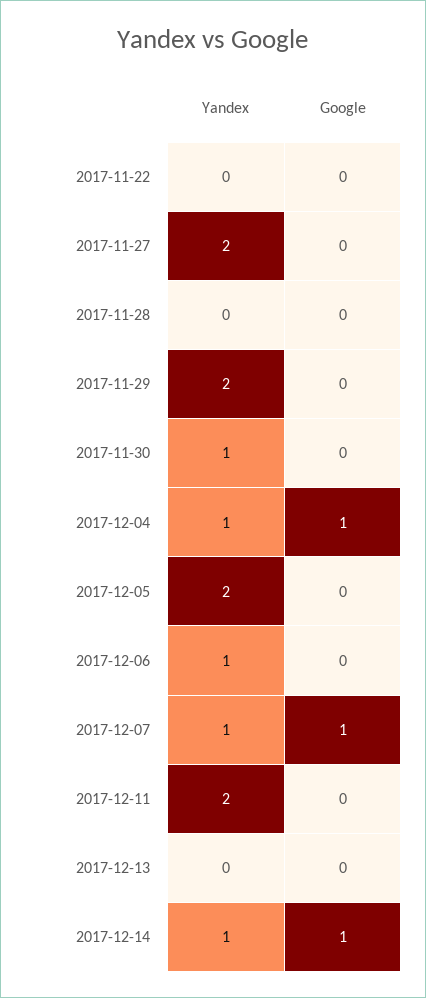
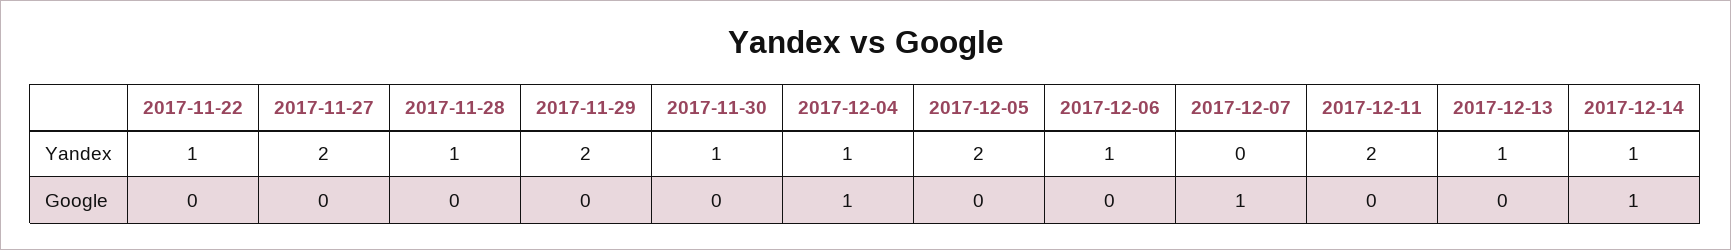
  {
    "Yandex": {
-     "2017-11-22": 0,
+     "2017-11-22": 1,
      "2017-11-27": 2,
-     "2017-11-28": 0,
+     "2017-11-28": 1,
      "2017-11-29": 2,
      "2017-11-30": 1,
      "2017-12-04": 1,
      "2017-12-05": 2,
      "2017-12-06": 1,
-     "2017-12-07": 1,
+     "2017-12-07": 0,
      "2017-12-11": 2,
-     "2017-12-13": 0,
+     "2017-12-13": 1,
      "2017-12-14": 1
    },
    "Google": {
      "2017-11-22": 0,
      "2017-11-27": 0,
      "2017-11-28": 0,
      "2017-11-29": 0,
      "2017-11-30": 0,
      "2017-12-04": 1,
      "2017-12-05": 0,
      "2017-12-06": 0,
      "2017-12-07": 1,
      "2017-12-11": 0,
      "2017-12-13": 0,
      "2017-12-14": 1
    }
  }

